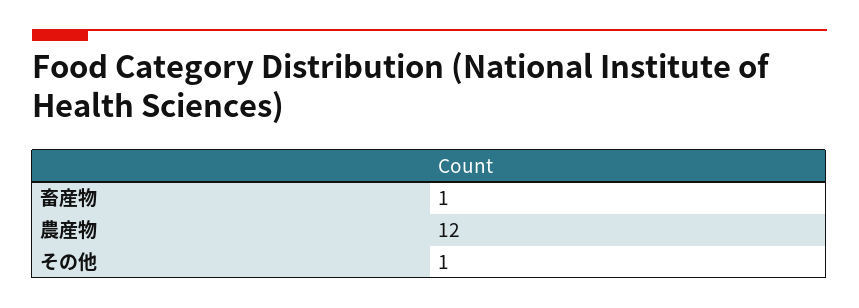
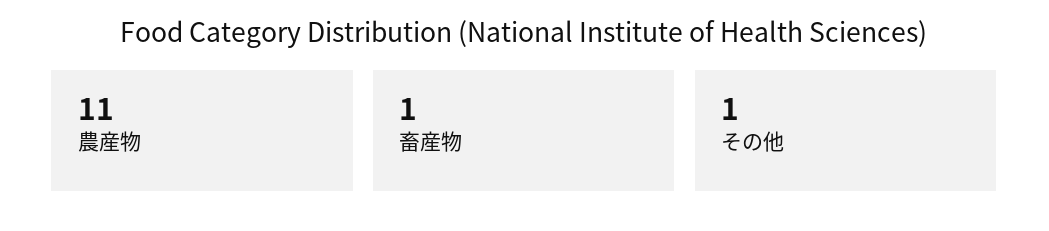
  {
    "畜産物": 1,
-   "農産物": 12,
+   "農産物": 11,
    "その他": 1
  }

